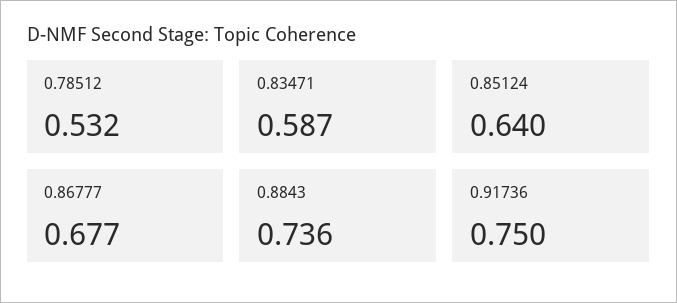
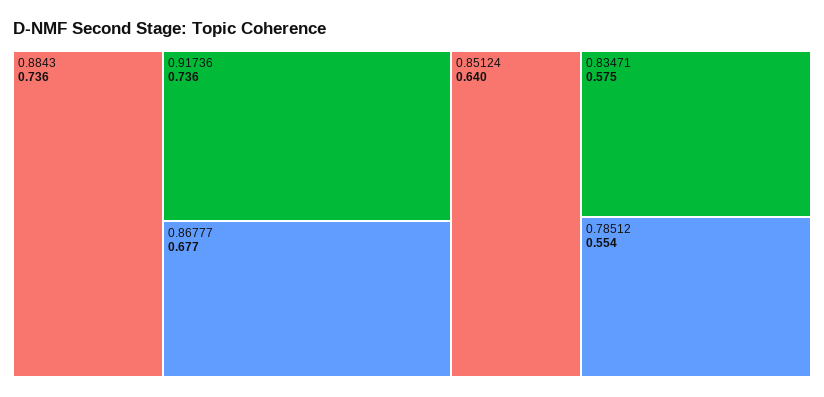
  {
-   "0.78512": 0.532,
+   "0.78512": 0.554,
-   "0.83471": 0.587,
+   "0.83471": 0.575,
    "0.85124": 0.64,
    "0.86777": 0.677,
    "0.8843": 0.736,
-   "0.91736": 0.75
+   "0.91736": 0.736
  }

